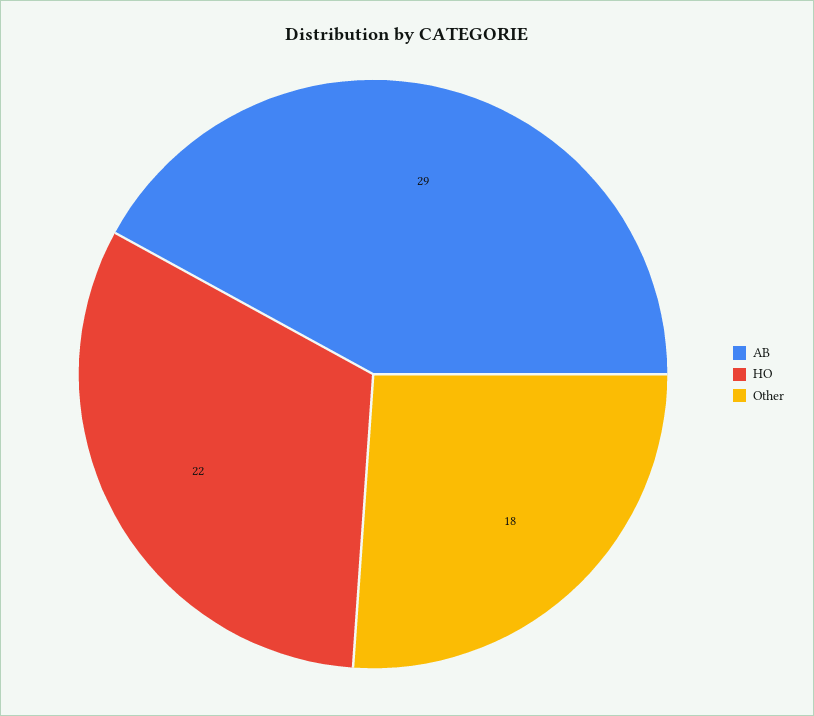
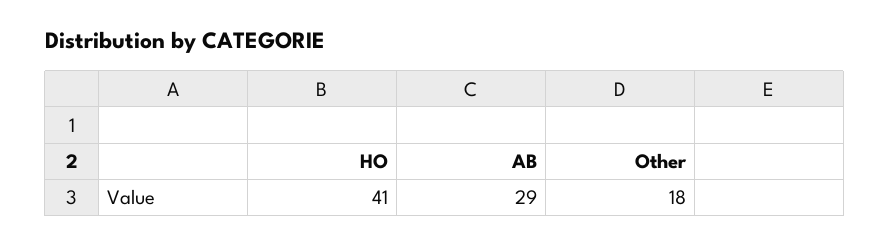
  {
    "AB": 29,
-   "HO": 22,
+   "HO": 41,
    "Other": 18
  }

